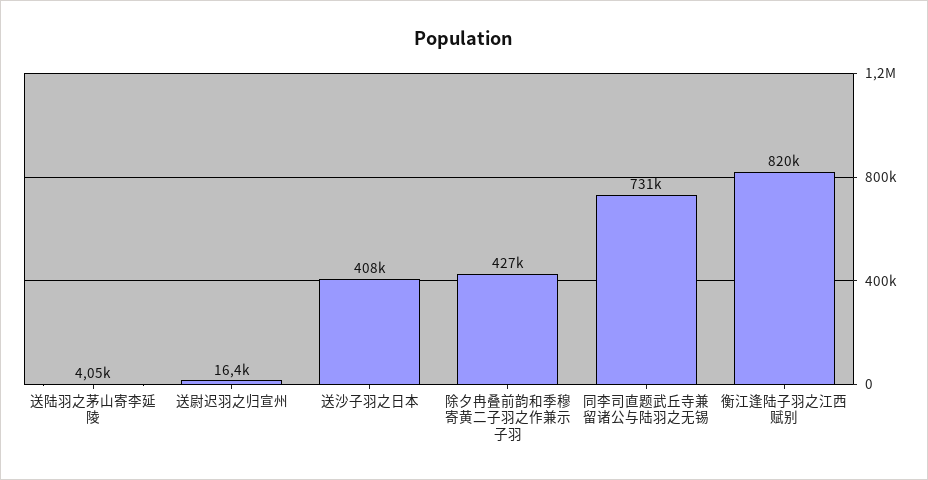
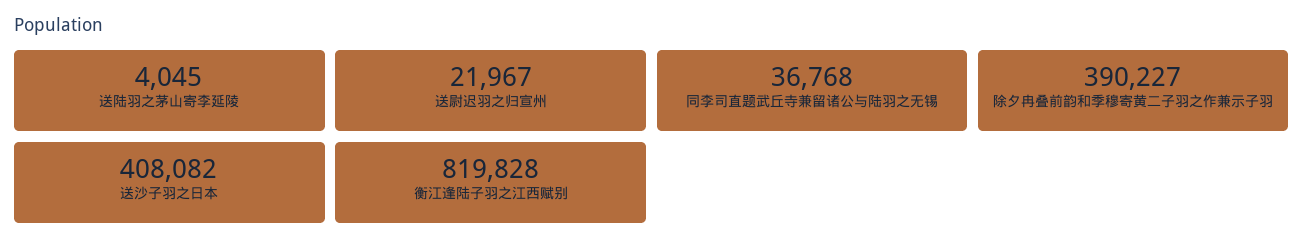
  {
    "送陆羽之茅山寄李延陵": 4045,
-   "送尉迟羽之归宣州": 16400,
+   "送尉迟羽之归宣州": 21967,
    "送沙子羽之日本": 408082,
-   "除夕冉叠前韵和季穆寄黄二子羽之作兼示子羽": 427000,
+   "除夕冉叠前韵和季穆寄黄二子羽之作兼示子羽": 390227,
-   "同李司直题武丘寺兼留诸公与陆羽之无锡": 731000,
+   "同李司直题武丘寺兼留诸公与陆羽之无锡": 36768,
    "衡江逢陆子羽之江西赋别": 819828
  }

